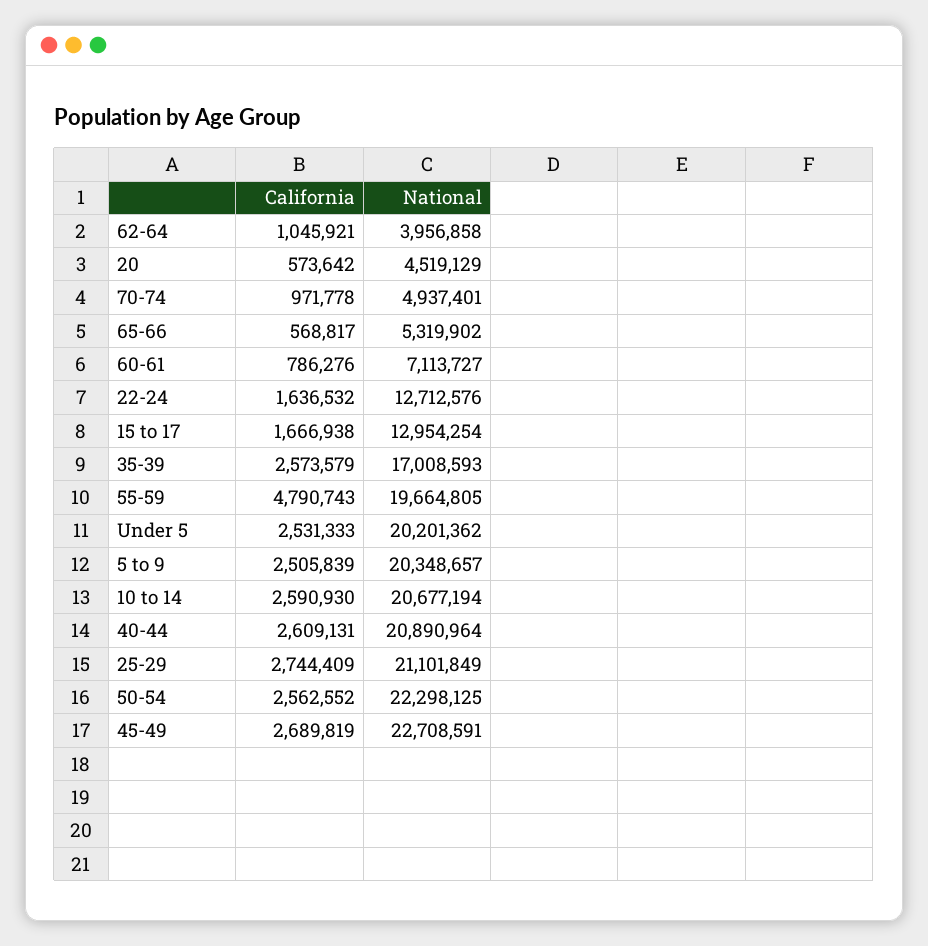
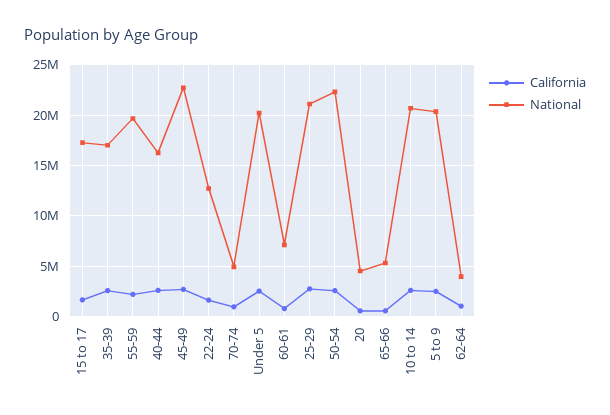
  {
    "California": {
      "62-64": 1045921,
      "20": 573642,
      "70-74": 971778,
      "65-66": 568817,
      "60-61": 786276,
      "22-24": 1636532,
      "15 to 17": 1666938,
      "35-39": 2573579,
-     "55-59": 4790743,
+     "55-59": 2000000,
      "Under 5": 2531333,
      "5 to 9": 2505839,
      "10 to 14": 2590930,
      "40-44": 2609131,
      "25-29": 2744409,
      "50-54": 2562552,
      "45-49": 2689819
    },
    "National": {
      "62-64": 3956858,
      "20": 4519129,
      "70-74": 4937401,
      "65-66": 5319902,
      "60-61": 7113727,
      "22-24": 12712576,
-     "15 to 17": 12954254,
+     "15 to 17": 17000000,
      "35-39": 17008593,
      "55-59": 19664805,
      "Under 5": 20201362,
      "5 to 9": 20348657,
      "10 to 14": 20677194,
-     "40-44": 20890964,
+     "40-44": 16000000,
      "25-29": 21101849,
      "50-54": 22298125,
      "45-49": 22708591
    }
  }

